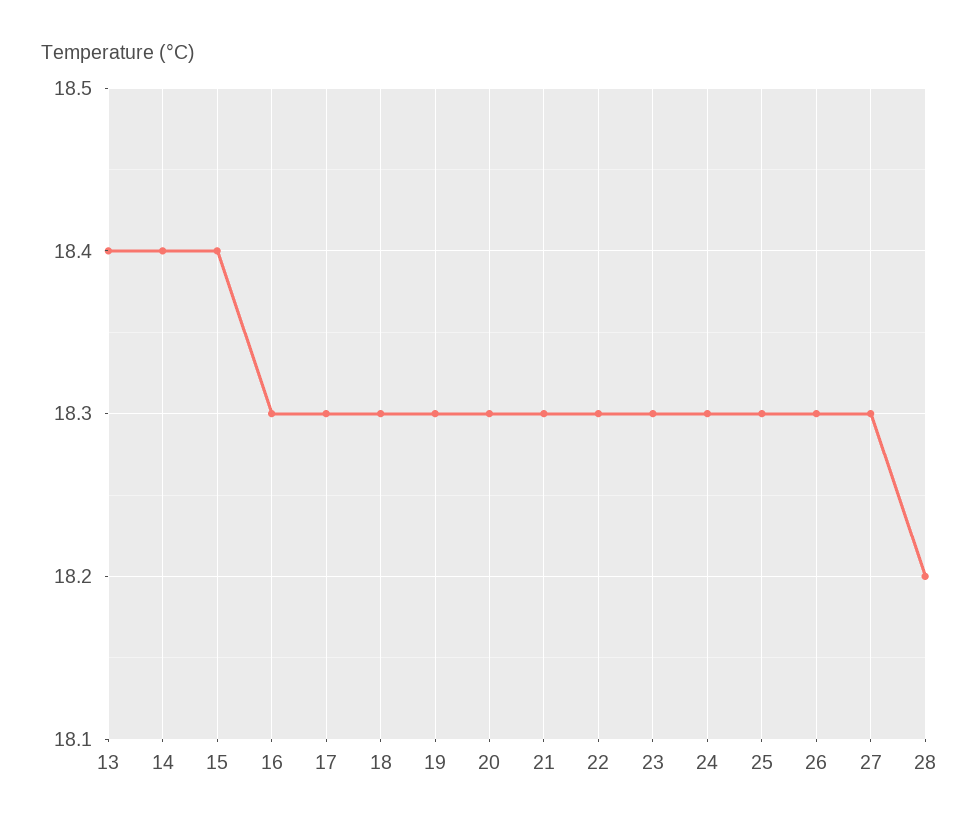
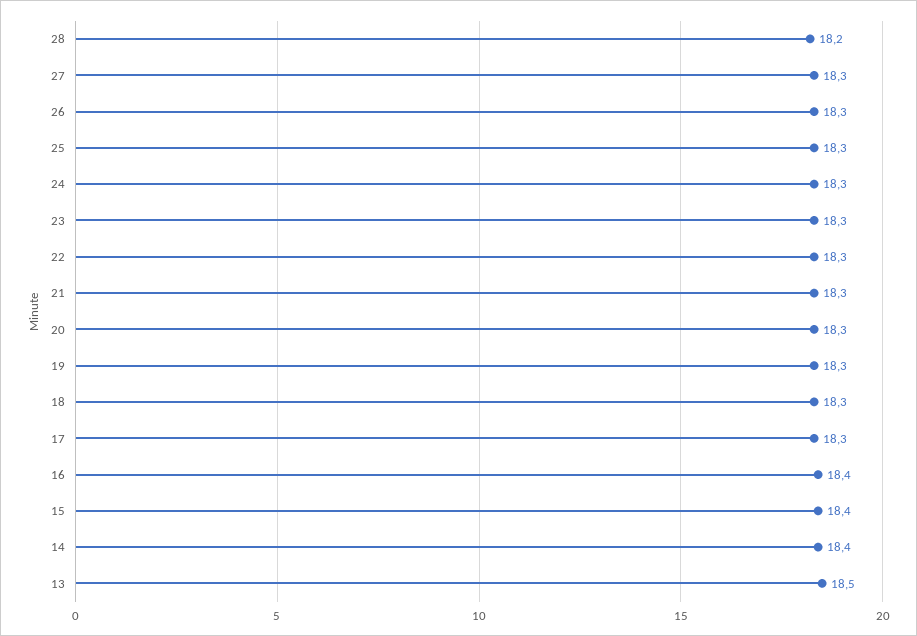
  {
-   "13": 18.4,
+   "13": 18.5,
    "14": 18.4,
    "15": 18.4,
-   "16": 18.3,
+   "16": 18.4,
    "17": 18.3,
    "18": 18.3,
    "19": 18.3,
    "20": 18.3,
    "21": 18.3,
    "22": 18.3,
    "23": 18.3,
    "24": 18.3,
    "25": 18.3,
    "26": 18.3,
    "27": 18.3,
    "28": 18.2
  }

